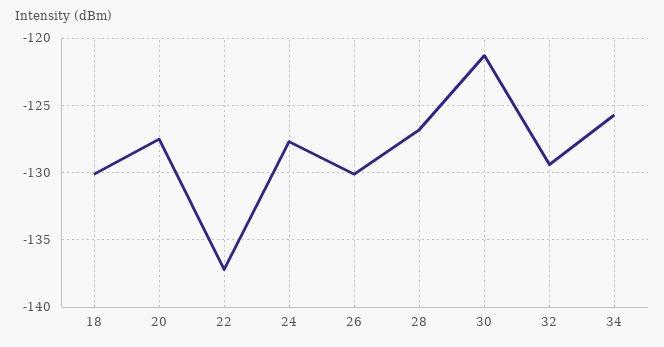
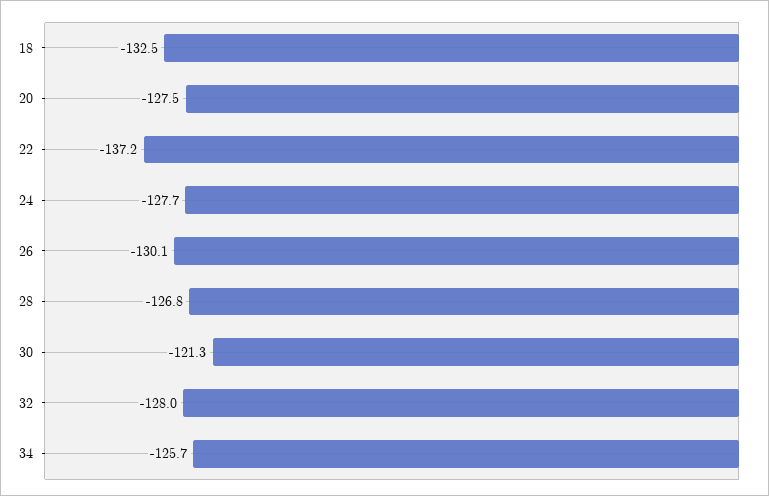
  {
-   "18": -130,
+   "18": -132.5,
    "20": -127.5,
    "22": -137.2,
    "24": -127.7,
    "26": -130.1,
    "28": -126.8,
    "30": -121.3,
-   "32": -129.5,
+   "32": -128,
    "34": -125.7
  }

